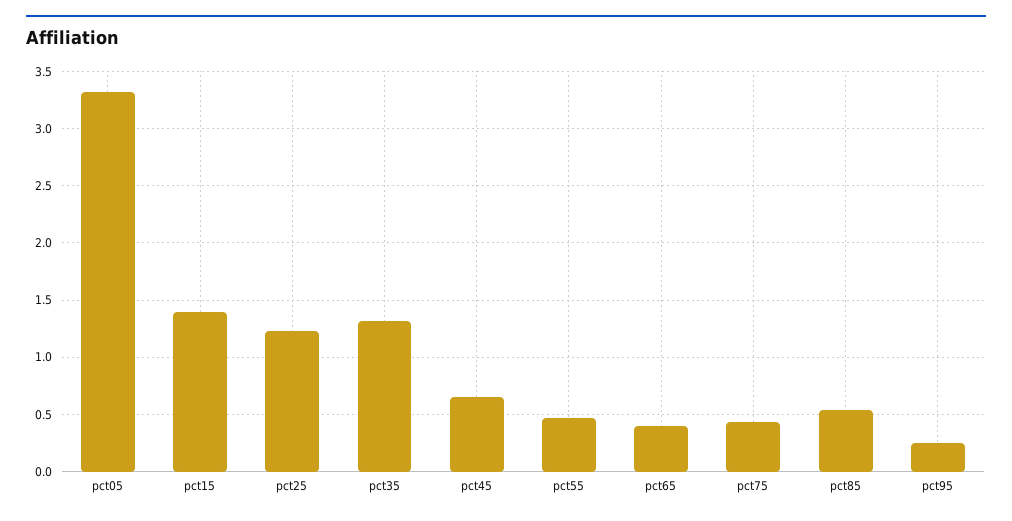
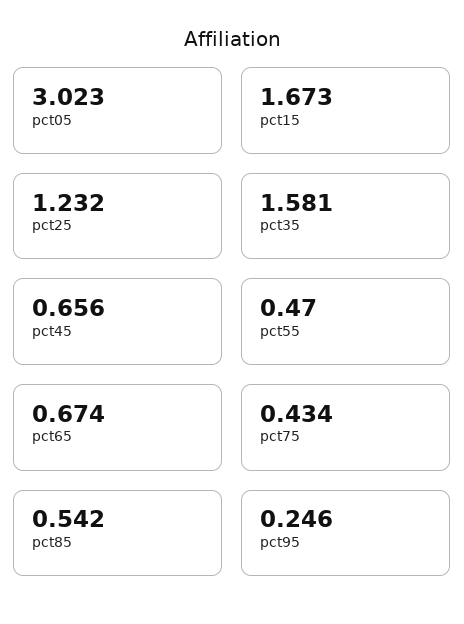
  {
-   "pct05": 3.3,
+   "pct05": 3.023,
-   "pct15": 1.4,
+   "pct15": 1.673,
    "pct25": 1.232,
-   "pct35": 1.3,
+   "pct35": 1.581,
    "pct45": 0.656,
    "pct55": 0.47,
-   "pct65": 0.4,
+   "pct65": 0.674,
    "pct75": 0.434,
    "pct85": 0.542,
    "pct95": 0.246
  }

